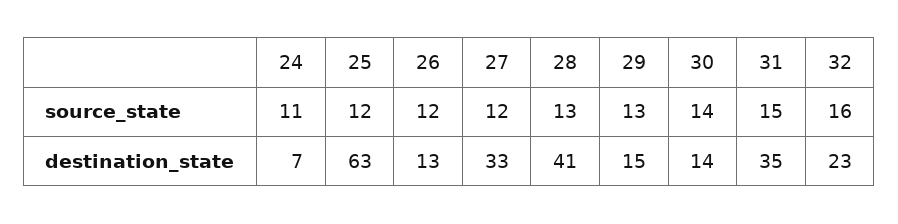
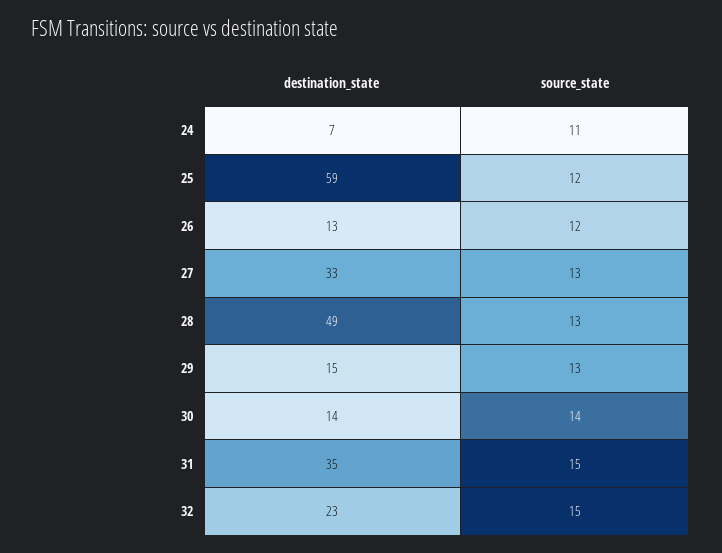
  {
    "24": {
      "source_state": 11,
      "destination_state": 7
    },
    "25": {
      "source_state": 12,
-     "destination_state": 63
+     "destination_state": 59
    },
    "26": {
      "source_state": 12,
      "destination_state": 13
    },
    "27": {
-     "source_state": 12,
+     "source_state": 13,
      "destination_state": 33
    },
    "28": {
      "source_state": 13,
-     "destination_state": 41
+     "destination_state": 49
    },
    "29": {
      "source_state": 13,
      "destination_state": 15
    },
    "30": {
      "source_state": 14,
      "destination_state": 14
    },
    "31": {
      "source_state": 15,
      "destination_state": 35
    },
    "32": {
-     "source_state": 16,
+     "source_state": 15,
      "destination_state": 23
    }
  }

